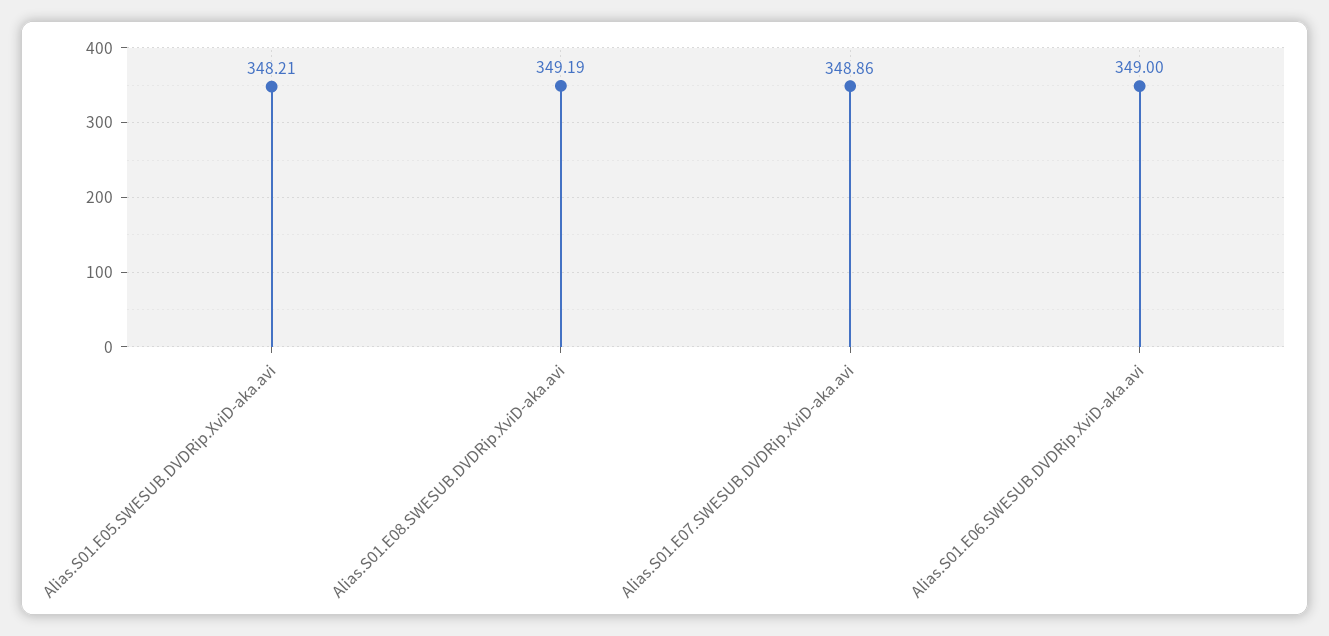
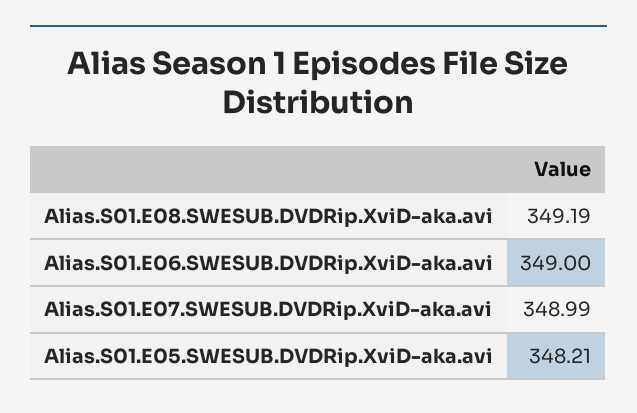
  {
    "Alias.S01.E05.SWESUB.DVDRip.XviD-aka.avi": 348.21,
    "Alias.S01.E08.SWESUB.DVDRip.XviD-aka.avi": 349.19,
-   "Alias.S01.E07.SWESUB.DVDRip.XviD-aka.avi": 348.86,
+   "Alias.S01.E07.SWESUB.DVDRip.XviD-aka.avi": 348.99,
    "Alias.S01.E06.SWESUB.DVDRip.XviD-aka.avi": 349
  }

